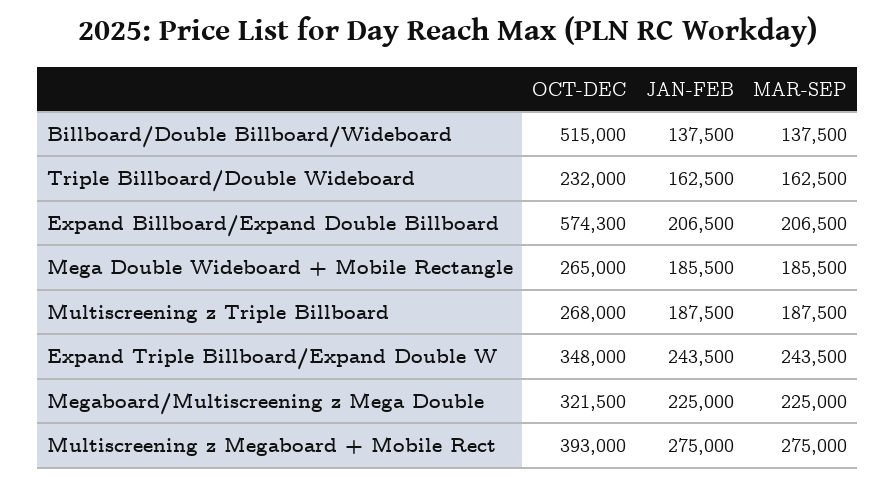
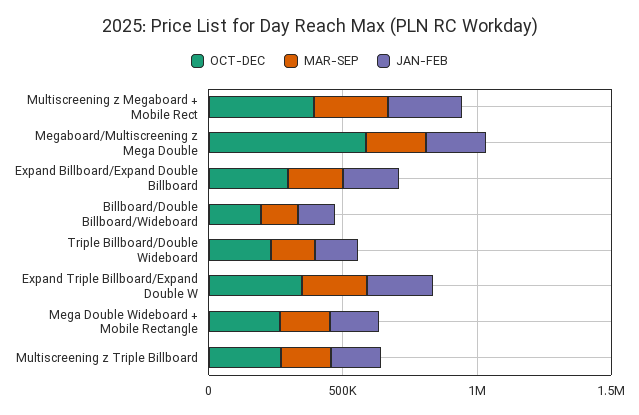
  {
    "OCT-DEC": {
-     "Billboard/Double Billboard/Wideboard": 515000,
+     "Billboard/Double Billboard/Wideboard": 200000,
      "Triple Billboard/Double Wideboard": 232000,
-     "Expand Billboard/Expand Double Billboard": 574300,
+     "Expand Billboard/Expand Double Billboard": 300000,
      "Mega Double Wideboard + Mobile Rectangle": 265000,
      "Multiscreening z Triple Billboard": 268000,
      "Expand Triple Billboard/Expand Double W": 348000,
-     "Megaboard/Multiscreening z Mega Double": 321500,
+     "Megaboard/Multiscreening z Mega Double": 600000,
      "Multiscreening z Megaboard + Mobile Rect": 393000
    },
    "JAN-FEB": {
      "Billboard/Double Billboard/Wideboard": 137500,
      "Triple Billboard/Double Wideboard": 162500,
      "Expand Billboard/Expand Double Billboard": 206500,
      "Mega Double Wideboard + Mobile Rectangle": 185500,
      "Multiscreening z Triple Billboard": 187500,
      "Expand Triple Billboard/Expand Double W": 243500,
      "Megaboard/Multiscreening z Mega Double": 225000,
      "Multiscreening z Megaboard + Mobile Rect": 275000
    },
    "MAR-SEP": {
      "Billboard/Double Billboard/Wideboard": 137500,
      "Triple Billboard/Double Wideboard": 162500,
      "Expand Billboard/Expand Double Billboard": 206500,
      "Mega Double Wideboard + Mobile Rectangle": 185500,
      "Multiscreening z Triple Billboard": 187500,
      "Expand Triple Billboard/Expand Double W": 243500,
      "Megaboard/Multiscreening z Mega Double": 225000,
      "Multiscreening z Megaboard + Mobile Rect": 275000
    }
  }

